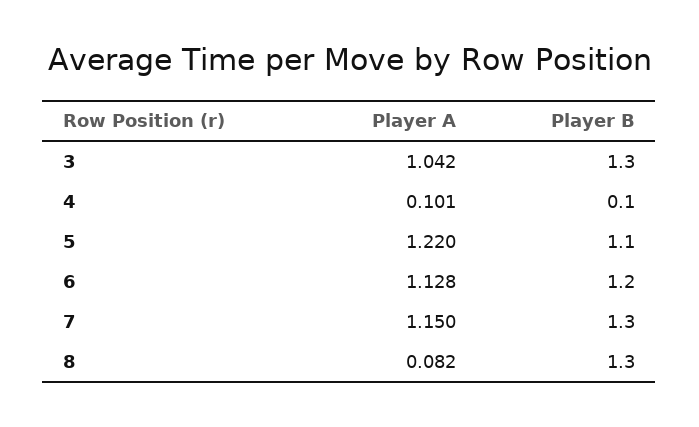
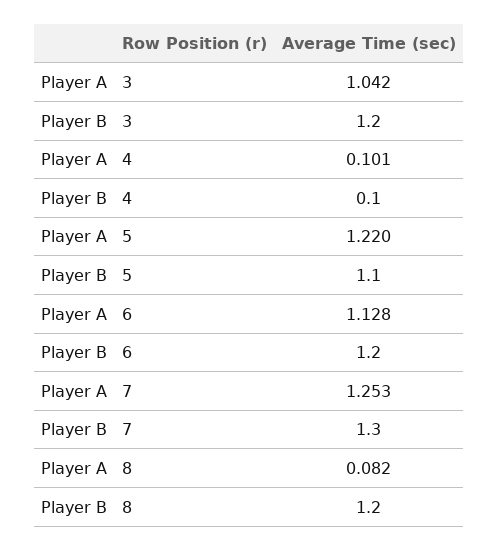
  {
    "Player A": {
      "3": 1.042,
      "4": 0.101,
      "5": 1.22,
      "6": 1.128,
-     "7": 1.15,
+     "7": 1.253,
      "8": 0.082
    },
    "Player B": {
-     "3": 1.3,
+     "3": 1.2,
      "4": 0.1,
      "5": 1.1,
      "6": 1.2,
      "7": 1.3,
-     "8": 1.3
+     "8": 1.2
    }
  }

